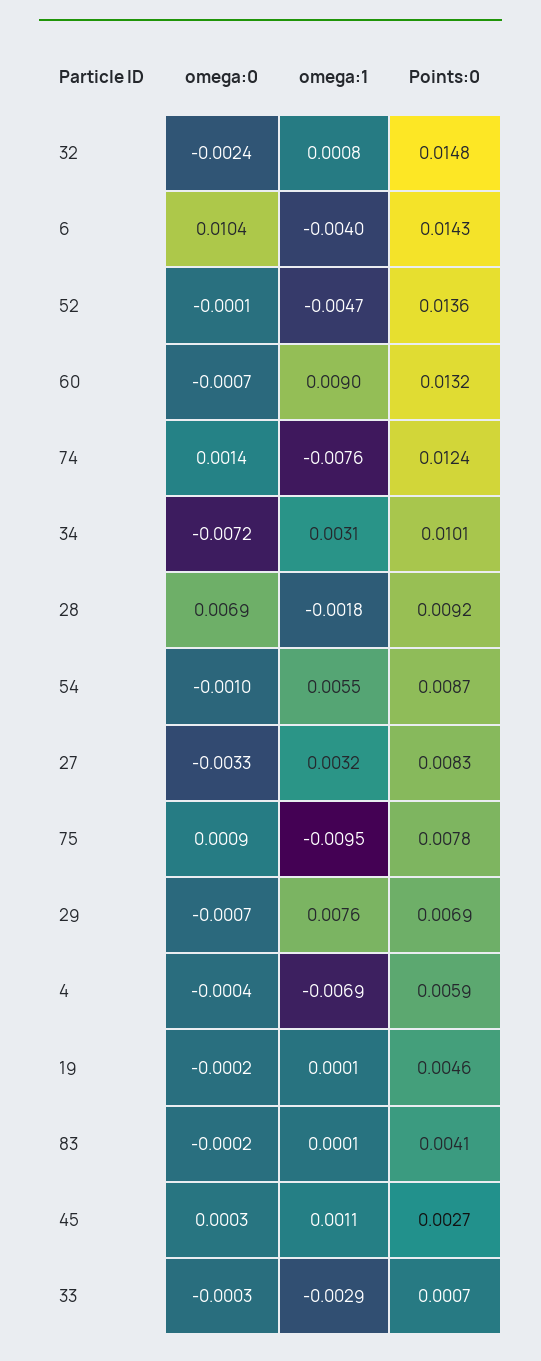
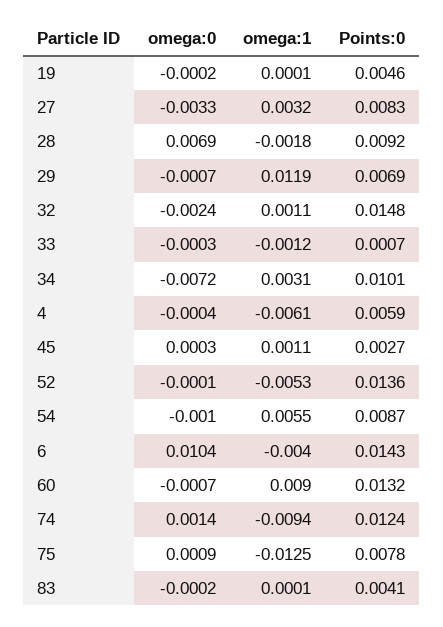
  {
    "omega:0": {
      "32": -0.0024,
      "6": 0.0104,
      "52": -0.0001,
      "60": -0.0007,
      "74": 0.0014,
      "34": -0.0072,
      "28": 0.0069,
      "54": -0.001,
      "27": -0.0033,
      "75": 0.0009,
      "29": -0.0007,
      "4": -0.0004,
      "19": -0.0002,
      "83": -0.0002,
      "45": 0.0003,
      "33": -0.0003
    },
    "omega:1": {
-     "32": 0.0008,
+     "32": 0.0011,
      "6": -0.004,
-     "52": -0.0047,
+     "52": -0.0053,
      "60": 0.009,
-     "74": -0.0076,
+     "74": -0.0094,
      "34": 0.0031,
      "28": -0.0018,
      "54": 0.0055,
      "27": 0.0032,
-     "75": -0.0095,
+     "75": -0.0125,
-     "29": 0.0076,
+     "29": 0.0119,
-     "4": -0.0069,
+     "4": -0.0061,
      "19": 0.0001,
      "83": 0.0001,
      "45": 0.0011,
-     "33": -0.0029
+     "33": -0.0012
    },
    "Points:0": {
      "32": 0.0148,
      "6": 0.0143,
      "52": 0.0136,
      "60": 0.0132,
      "74": 0.0124,
      "34": 0.0101,
      "28": 0.0092,
      "54": 0.0087,
      "27": 0.0083,
      "75": 0.0078,
      "29": 0.0069,
      "4": 0.0059,
      "19": 0.0046,
      "83": 0.0041,
      "45": 0.0027,
      "33": 0.0007
    }
  }

